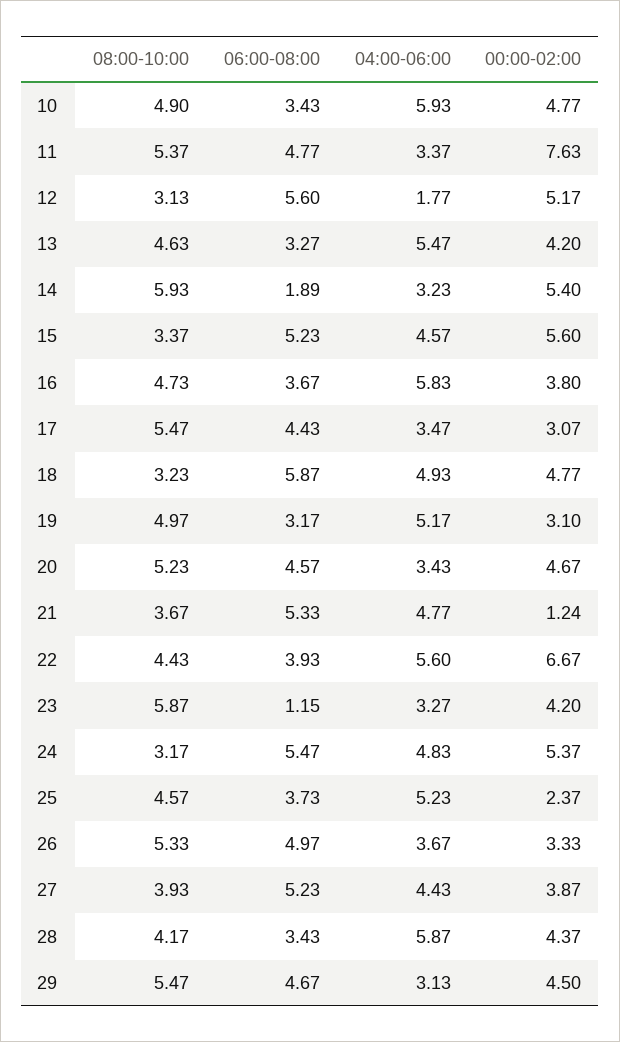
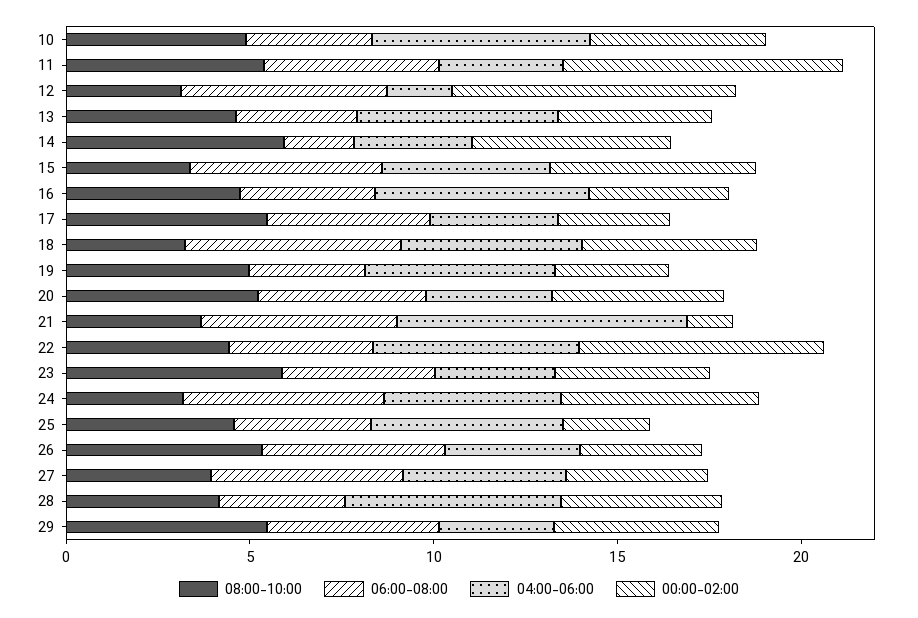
  {
    "08:00-10:00": {
      "10": 4.9,
      "11": 5.37,
      "12": 3.13,
      "13": 4.63,
      "14": 5.93,
      "15": 3.37,
      "16": 4.73,
      "17": 5.47,
      "18": 3.23,
      "19": 4.97,
      "20": 5.23,
      "21": 3.67,
      "22": 4.43,
      "23": 5.87,
      "24": 3.17,
      "25": 4.57,
      "26": 5.33,
      "27": 3.93,
      "28": 4.17,
      "29": 5.47
    },
    "06:00-08:00": {
      "10": 3.43,
      "11": 4.77,
      "12": 5.6,
      "13": 3.27,
      "14": 1.89,
      "15": 5.23,
      "16": 3.67,
      "17": 4.43,
      "18": 5.87,
      "19": 3.17,
      "20": 4.57,
      "21": 5.33,
      "22": 3.93,
-     "23": 1.15,
+     "23": 4,
      "24": 5.47,
      "25": 3.73,
      "26": 4.97,
      "27": 5.23,
      "28": 3.43,
      "29": 4.67
    },
    "04:00-06:00": {
      "10": 5.93,
      "11": 3.37,
      "12": 1.77,
      "13": 5.47,
      "14": 3.23,
      "15": 4.57,
      "16": 5.83,
      "17": 3.47,
      "18": 4.93,
      "19": 5.17,
      "20": 3.43,
-     "21": 4.77,
+     "21": 8,
      "22": 5.6,
      "23": 3.27,
      "24": 4.83,
      "25": 5.23,
      "26": 3.67,
      "27": 4.43,
      "28": 5.87,
      "29": 3.13
    },
    "00:00-02:00": {
      "10": 4.77,
      "11": 7.63,
-     "12": 5.17,
+     "12": 8,
      "13": 4.2,
      "14": 5.4,
      "15": 5.6,
      "16": 3.8,
      "17": 3.07,
      "18": 4.77,
      "19": 3.1,
      "20": 4.67,
      "21": 1.24,
      "22": 6.67,
      "23": 4.2,
      "24": 5.37,
      "25": 2.37,
      "26": 3.33,
      "27": 3.87,
      "28": 4.37,
      "29": 4.5
    }
  }

